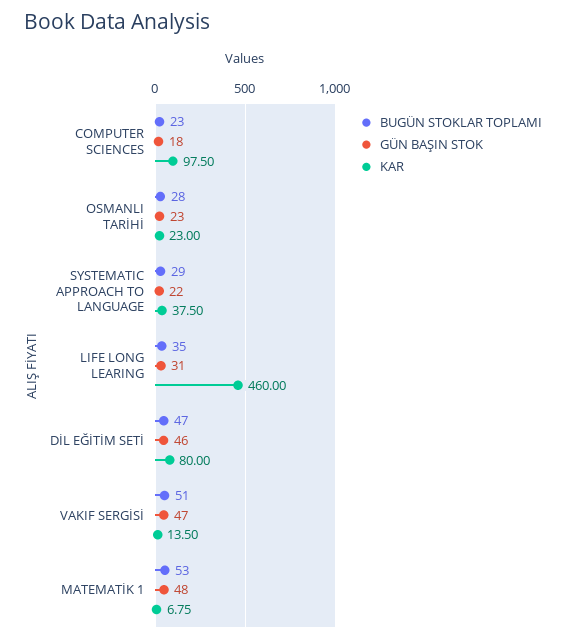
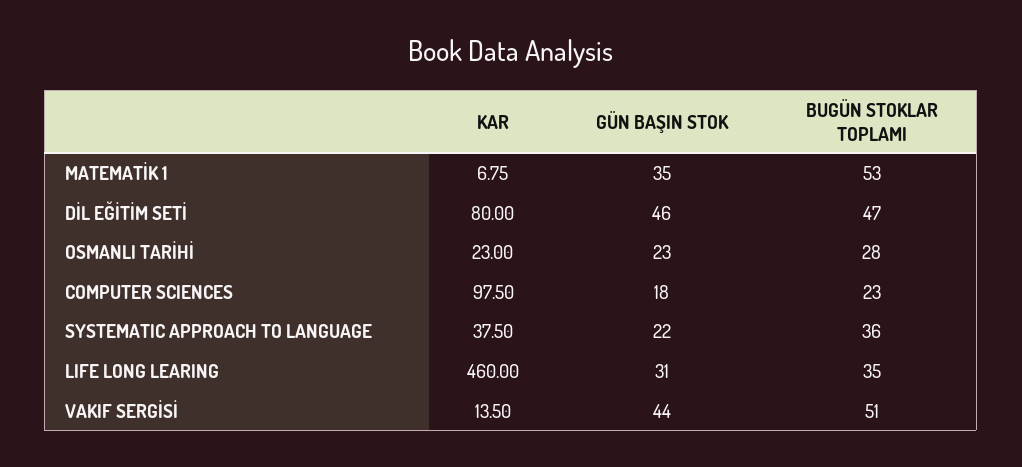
  {
    "BUGÜN STOKLAR TOPLAMI": {
      "COMPUTER SCIENCES": 23,
      "OSMANLI TARİHİ": 28,
-     "SYSTEMATIC APPROACH TO LANGUAGE": 29,
+     "SYSTEMATIC APPROACH TO LANGUAGE": 36,
      "LIFE LONG LEARING": 35,
      "DİL EĞİTİM SETİ": 47,
      "VAKIF SERGİSİ": 51,
      "MATEMATİK 1": 53
    },
    "GÜN BAŞIN STOK": {
      "COMPUTER SCIENCES": 18,
      "OSMANLI TARİHİ": 23,
      "SYSTEMATIC APPROACH TO LANGUAGE": 22,
      "LIFE LONG LEARING": 31,
      "DİL EĞİTİM SETİ": 46,
-     "VAKIF SERGİSİ": 47,
+     "VAKIF SERGİSİ": 44,
-     "MATEMATİK 1": 48
+     "MATEMATİK 1": 35
    },
    "KAR": {
      "COMPUTER SCIENCES": 97.5,
      "OSMANLI TARİHİ": 23,
      "SYSTEMATIC APPROACH TO LANGUAGE": 37.5,
      "LIFE LONG LEARING": 460,
      "DİL EĞİTİM SETİ": 80,
      "VAKIF SERGİSİ": 13.5,
      "MATEMATİK 1": 6.75
    }
  }

